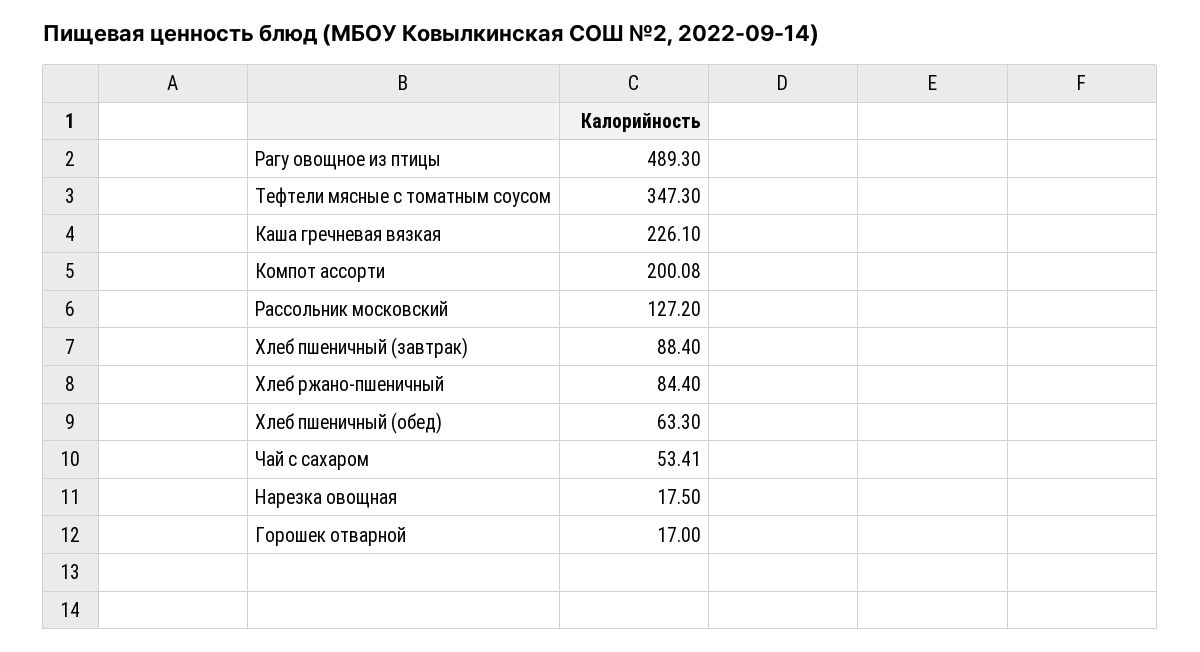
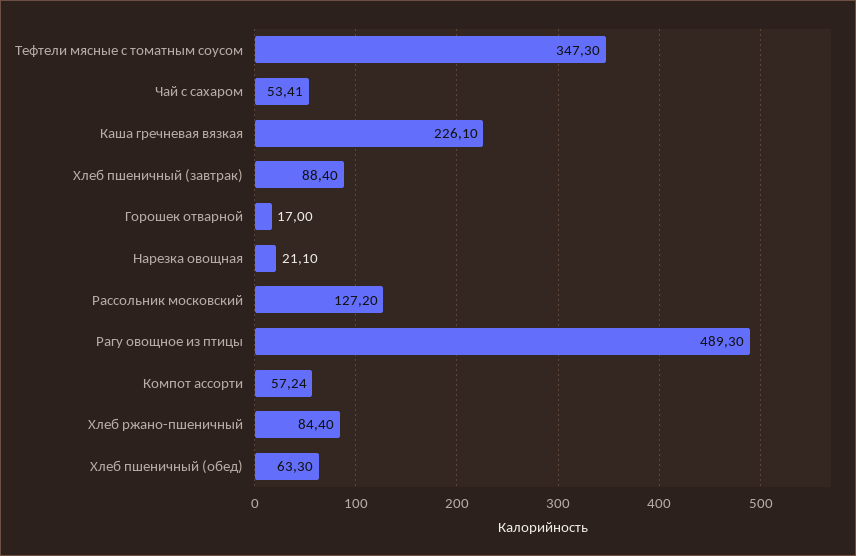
  {
    "Рагу овощное из птицы": 489.3,
    "Тефтели мясные с томатным соусом": 347.3,
    "Каша гречневая вязкая": 226.1,
-   "Компот ассорти": 200.08,
+   "Компот ассорти": 57.24,
    "Рассольник московский": 127.2,
    "Хлеб пшеничный (завтрак)": 88.4,
    "Хлеб ржано-пшеничный": 84.4,
    "Хлеб пшеничный (обед)": 63.3,
    "Чай с сахаром": 53.41,
-   "Нарезка овощная": 17.5,
+   "Нарезка овощная": 21.1,
    "Горошек отварной": 17
  }

